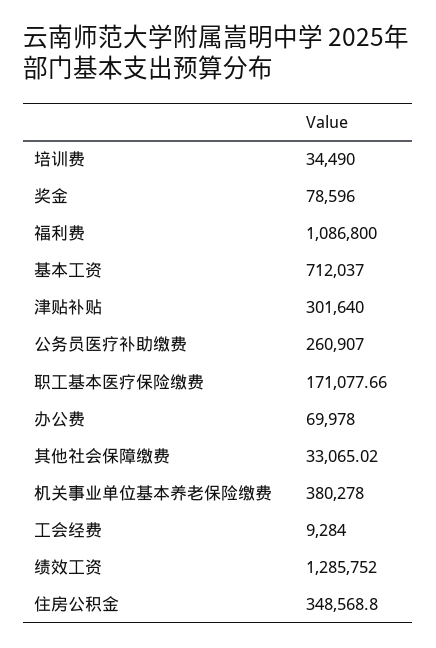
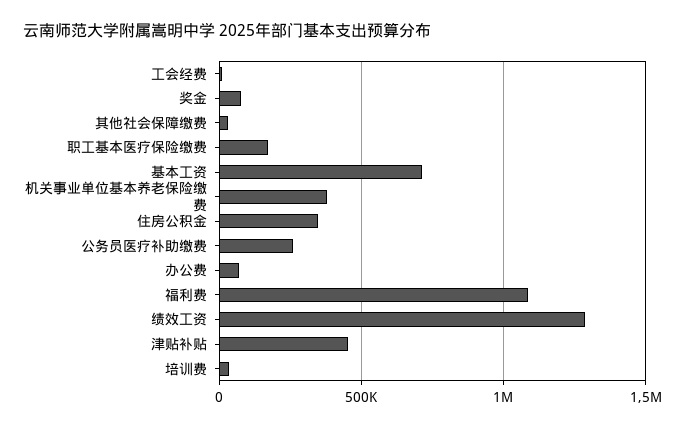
  {
    "培训费": 34490,
    "奖金": 78596,
    "福利费": 1086800,
    "基本工资": 712037,
-   "津贴补贴": 301640,
+   "津贴补贴": 450000,
    "公务员医疗补助缴费": 260907,
    "职工基本医疗保险缴费": 171077.66,
    "办公费": 69978,
    "其他社会保障缴费": 33065.02,
    "机关事业单位基本养老保险缴费": 380278,
    "工会经费": 9284,
    "绩效工资": 1285752,
    "住房公积金": 348568.8
  }

